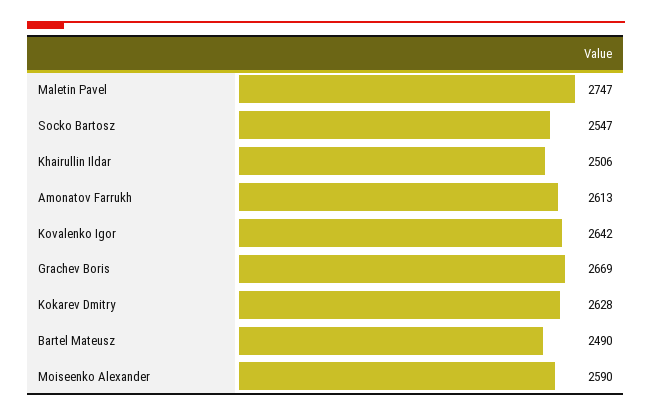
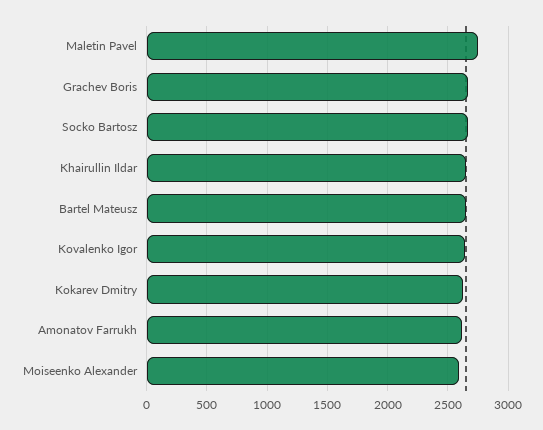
  {
    "Maletin Pavel": 2747,
-   "Socko Bartosz": 2547,
+   "Socko Bartosz": 2650,
-   "Khairullin Ildar": 2506,
+   "Khairullin Ildar": 2650,
    "Amonatov Farrukh": 2613,
    "Kovalenko Igor": 2642,
    "Grachev Boris": 2669,
    "Kokarev Dmitry": 2628,
-   "Bartel Mateusz": 2490,
+   "Bartel Mateusz": 2650,
    "Moiseenko Alexander": 2590
  }

